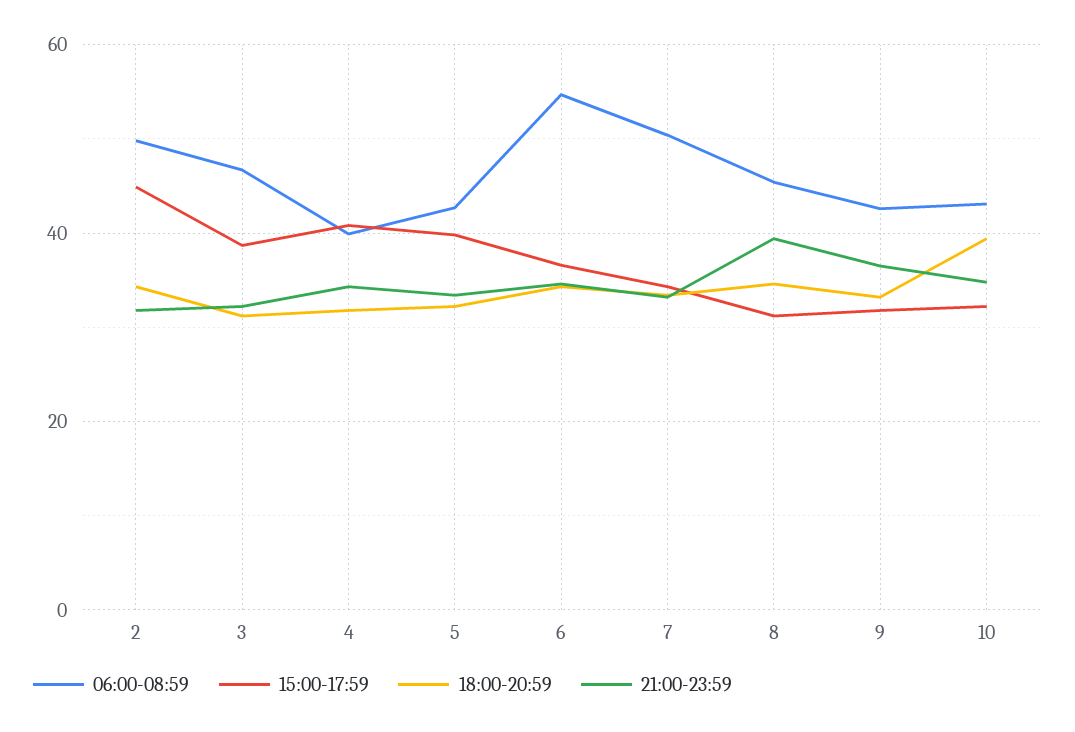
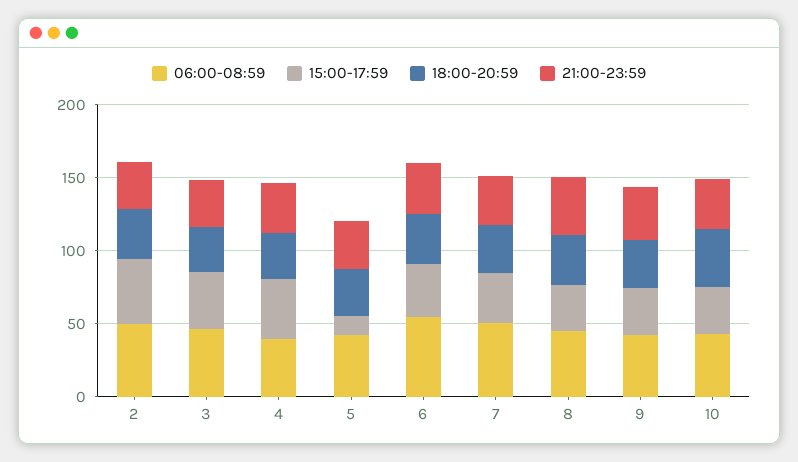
  {
    "06:00-08:59": {
      "2": 50,
      "3": 46,
      "4": 40,
      "5": 42,
      "6": 54,
      "7": 50,
      "8": 46,
      "9": 42,
      "10": 44
    },
    "15:00-17:59": {
      "2": 44,
      "3": 38,
      "4": 40,
-     "5": 40,
+     "5": 10,
      "6": 36,
      "7": 34,
      "8": 32,
      "9": 32,
      "10": 32
    },
    "18:00-20:59": {
      "2": 34,
      "3": 32,
      "4": 32,
      "5": 32,
      "6": 34,
      "7": 34,
      "8": 34,
      "9": 34,
      "10": 40
    },
    "21:00-23:59": {
      "2": 32,
      "3": 32,
      "4": 34,
      "5": 34,
      "6": 34,
      "7": 34,
      "8": 40,
      "9": 36,
      "10": 34
    }
  }

